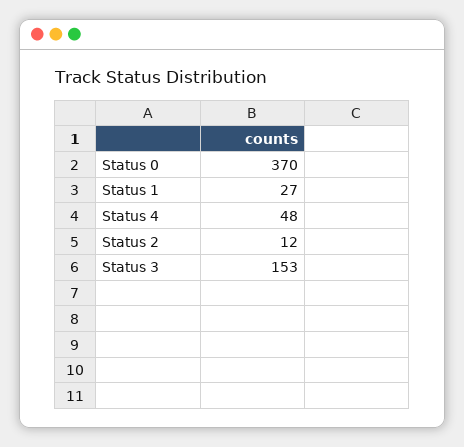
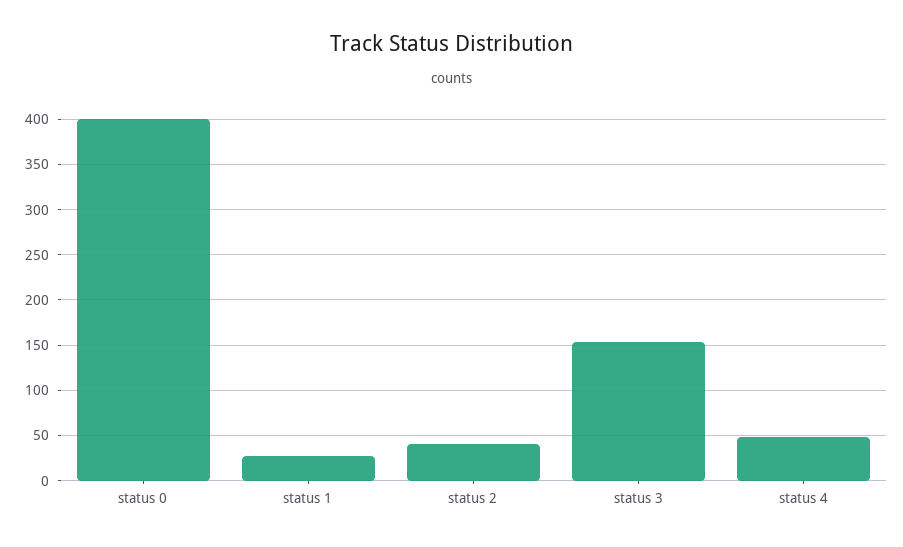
  {
-   "Status 0": 370,
+   "Status 0": 400,
    "Status 1": 27,
    "Status 4": 48,
-   "Status 2": 12,
+   "Status 2": 40,
    "Status 3": 153
  }

